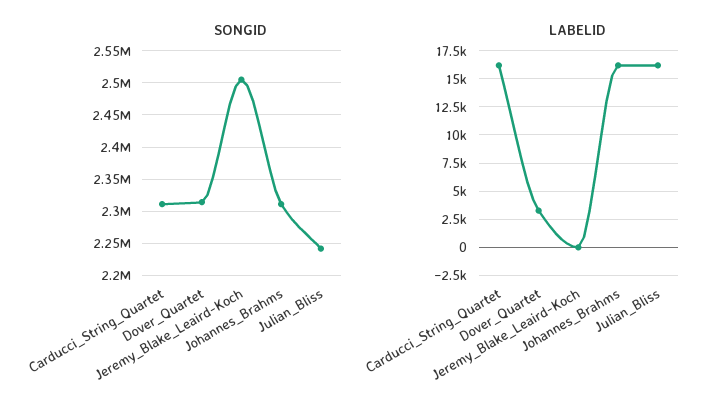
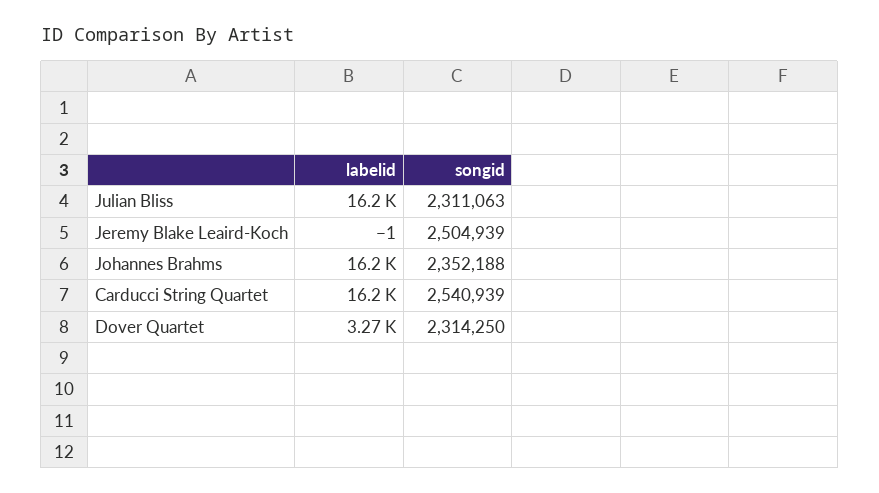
  {
    "SONGID": {
-     "Carducci_String_Quartet": 2310000,
+     "Carducci_String_Quartet": 2540939,
      "Dover_Quartet": 2314250,
      "Jeremy_Blake_Leaird-Koch": 2504939,
-     "Johannes_Brahms": 2310000,
+     "Johannes_Brahms": 2352188,
-     "Julian_Bliss": 2240000
+     "Julian_Bliss": 2311063
    },
    "LABELID": {
      "Carducci_String_Quartet": 16200,
      "Dover_Quartet": 3270,
      "Jeremy_Blake_Leaird-Koch": -1,
      "Johannes_Brahms": 16200,
      "Julian_Bliss": 16200
    }
  }

